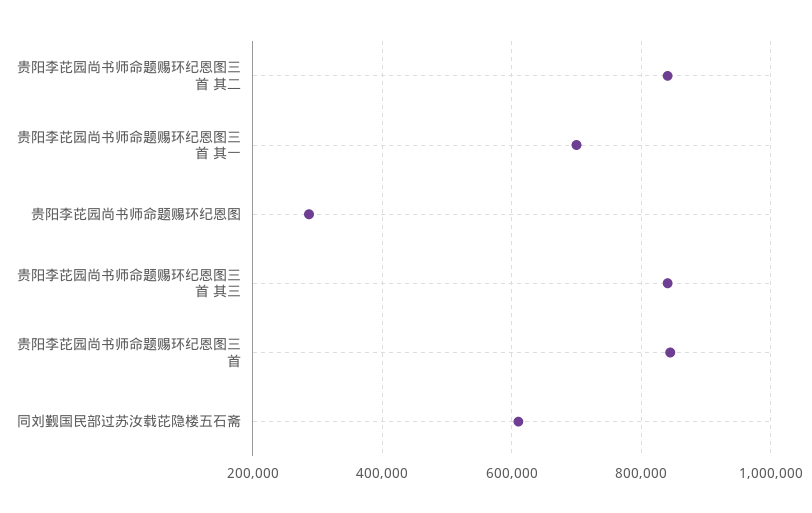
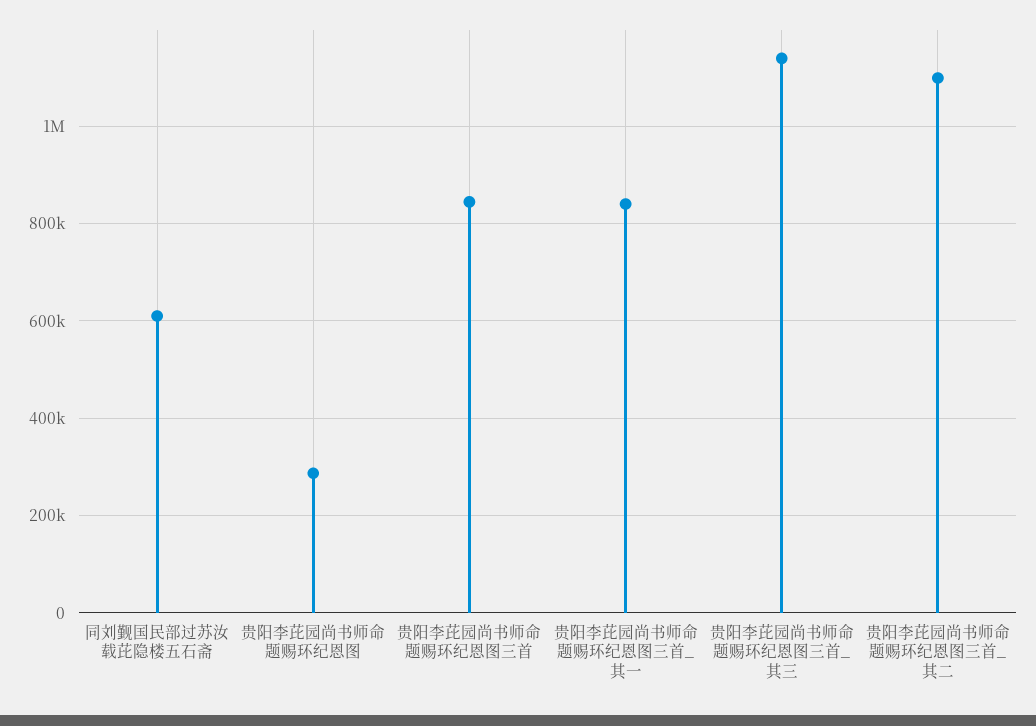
  {
-   "贵阳李芘园尚书师命题赐环纪恩图三首 其二": 840000,
+   "贵阳李芘园尚书师命题赐环纪恩图三首 其二": 1100000,
-   "贵阳李芘园尚书师命题赐环纪恩图三首 其一": 700000,
+   "贵阳李芘园尚书师命题赐环纪恩图三首 其一": 840000,
    "贵阳李芘园尚书师命题赐环纪恩图": 280000,
-   "贵阳李芘园尚书师命题赐环纪恩图三首 其三": 840000,
+   "贵阳李芘园尚书师命题赐环纪恩图三首 其三": 1140000,
    "贵阳李芘园尚书师命题赐环纪恩图三首": 840000,
    "同刘觐国民部过苏汝载芘隐楼五石斋": 620000
  }

